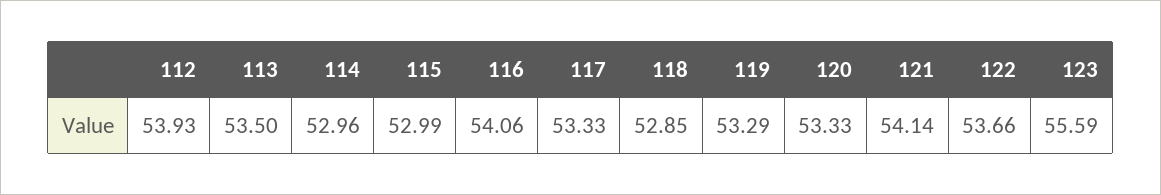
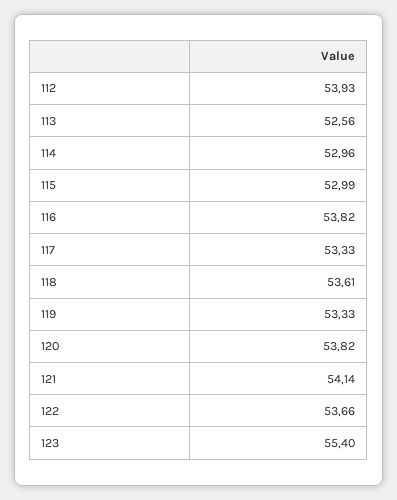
  {
    "112": 53.93,
-   "113": 53.5,
+   "113": 52.56,
    "114": 52.96,
    "115": 52.99,
-   "116": 54.06,
+   "116": 53.82,
    "117": 53.33,
-   "118": 52.85,
+   "118": 53.61,
-   "119": 53.29,
+   "119": 53.33,
-   "120": 53.33,
+   "120": 53.82,
    "121": 54.14,
    "122": 53.66,
-   "123": 55.59
+   "123": 55.4
  }

